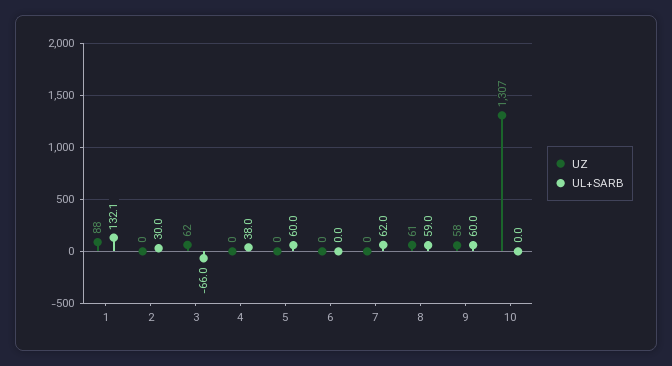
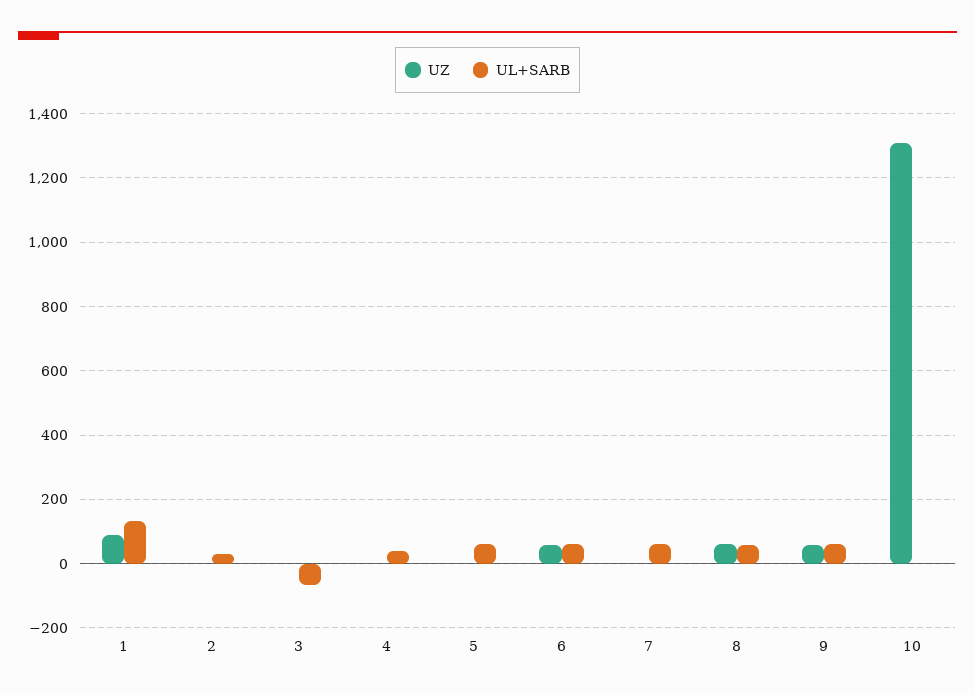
  {
    "UZ": {
      "1": 88,
      "2": 0,
-     "3": 62,
+     "3": 0,
      "4": 0,
      "5": 0,
-     "6": 0,
+     "6": 60,
      "7": 0,
      "8": 61,
      "9": 58,
      "10": 1307
    },
    "UL+SARB": {
      "1": 132.1,
      "2": 30,
      "3": -66,
      "4": 38,
      "5": 60,
-     "6": 0,
+     "6": 60,
      "7": 62,
      "8": 59,
      "9": 60,
      "10": 0
    }
  }

